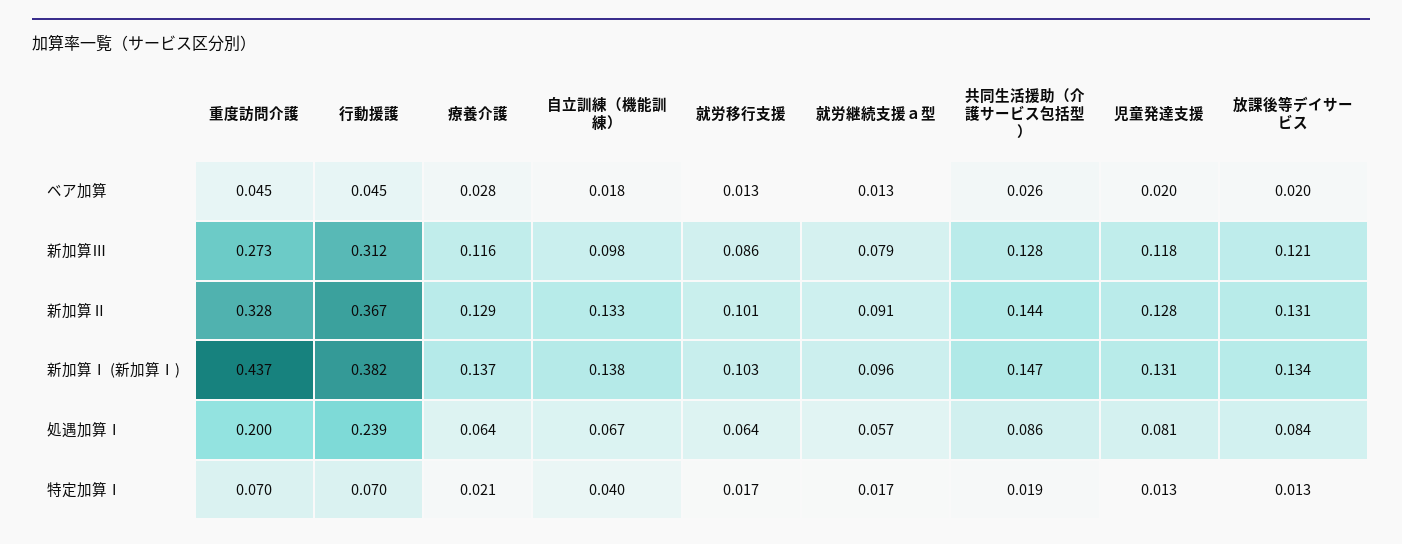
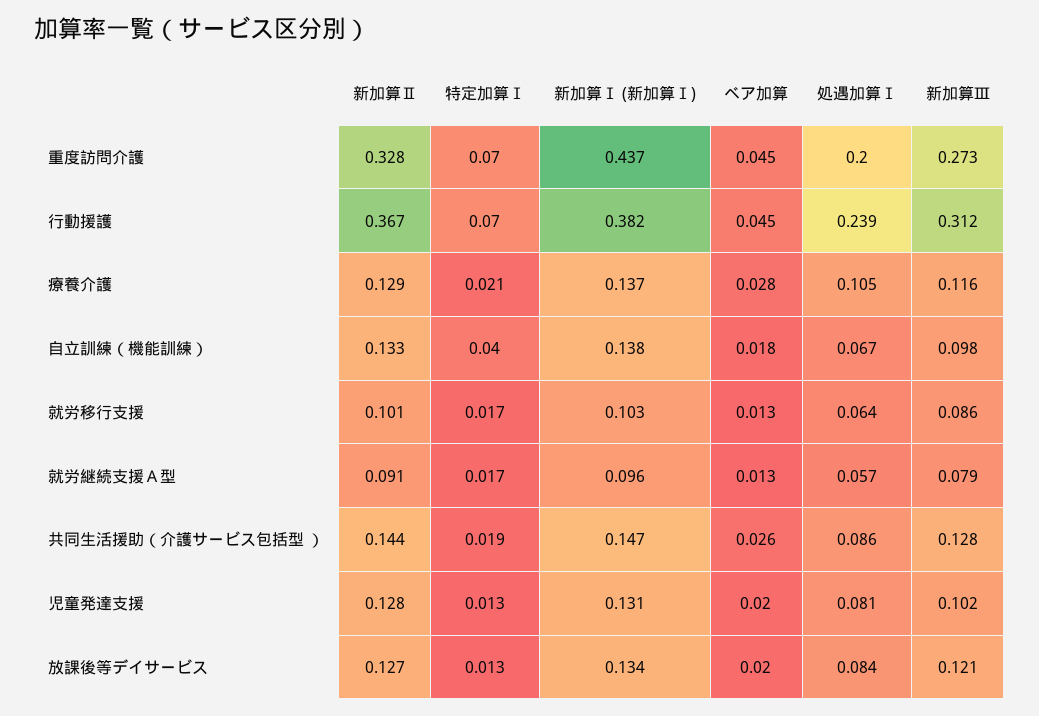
  {
    "重度訪問介護": {
      "ベア加算": 0.045,
      "新加算Ⅲ": 0.273,
      "新加算Ⅱ": 0.328,
      "新加算Ⅰ (新加算Ⅰ)": 0.437,
      "処遇加算Ⅰ": 0.2,
      "特定加算Ⅰ": 0.07
    },
    "行動援護": {
      "ベア加算": 0.045,
      "新加算Ⅲ": 0.312,
      "新加算Ⅱ": 0.367,
      "新加算Ⅰ (新加算Ⅰ)": 0.382,
      "処遇加算Ⅰ": 0.239,
      "特定加算Ⅰ": 0.07
    },
    "療養介護": {
      "ベア加算": 0.028,
      "新加算Ⅲ": 0.116,
      "新加算Ⅱ": 0.129,
      "新加算Ⅰ (新加算Ⅰ)": 0.137,
-     "処遇加算Ⅰ": 0.064,
+     "処遇加算Ⅰ": 0.105,
      "特定加算Ⅰ": 0.021
    },
    "自立訓練（機能訓練）": {
      "ベア加算": 0.018,
      "新加算Ⅲ": 0.098,
      "新加算Ⅱ": 0.133,
      "新加算Ⅰ (新加算Ⅰ)": 0.138,
      "処遇加算Ⅰ": 0.067,
      "特定加算Ⅰ": 0.04
    },
    "就労移行支援": {
      "ベア加算": 0.013,
      "新加算Ⅲ": 0.086,
      "新加算Ⅱ": 0.101,
      "新加算Ⅰ (新加算Ⅰ)": 0.103,
      "処遇加算Ⅰ": 0.064,
      "特定加算Ⅰ": 0.017
    },
    "就労継続支援ａ型": {
      "ベア加算": 0.013,
      "新加算Ⅲ": 0.079,
      "新加算Ⅱ": 0.091,
      "新加算Ⅰ (新加算Ⅰ)": 0.096,
      "処遇加算Ⅰ": 0.057,
      "特定加算Ⅰ": 0.017
    },
    "共同生活援助（介護サービス包括型 ）": {
      "ベア加算": 0.026,
      "新加算Ⅲ": 0.128,
      "新加算Ⅱ": 0.144,
      "新加算Ⅰ (新加算Ⅰ)": 0.147,
      "処遇加算Ⅰ": 0.086,
      "特定加算Ⅰ": 0.019
    },
    "児童発達支援": {
      "ベア加算": 0.02,
-     "新加算Ⅲ": 0.118,
+     "新加算Ⅲ": 0.102,
      "新加算Ⅱ": 0.128,
      "新加算Ⅰ (新加算Ⅰ)": 0.131,
      "処遇加算Ⅰ": 0.081,
      "特定加算Ⅰ": 0.013
    },
    "放課後等デイサービス": {
      "ベア加算": 0.02,
      "新加算Ⅲ": 0.121,
-     "新加算Ⅱ": 0.131,
+     "新加算Ⅱ": 0.127,
      "新加算Ⅰ (新加算Ⅰ)": 0.134,
      "処遇加算Ⅰ": 0.084,
      "特定加算Ⅰ": 0.013
    }
  }

